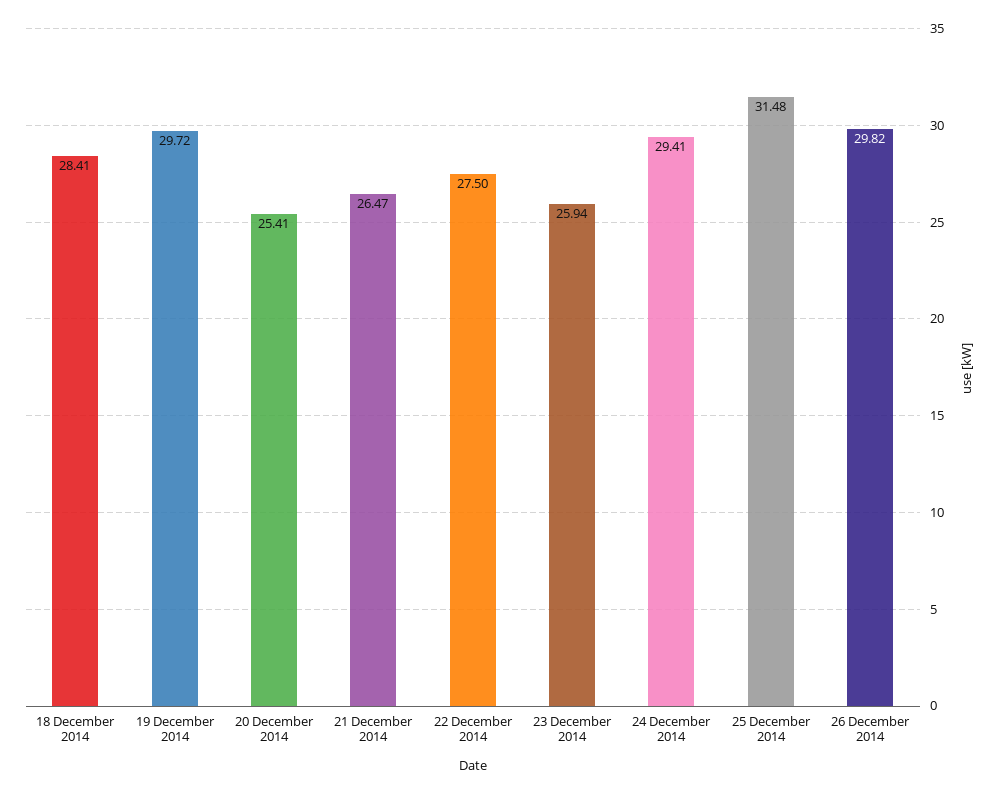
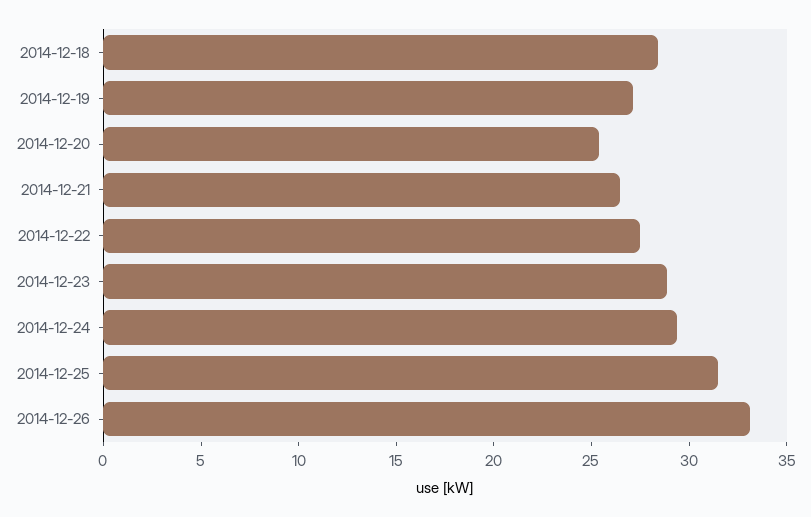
  {
    "18 December 2014": 28.41,
-   "19 December 2014": 29.72,
+   "19 December 2014": 27,
    "20 December 2014": 25.41,
    "21 December 2014": 26.47,
    "22 December 2014": 27.5,
-   "23 December 2014": 25.94,
+   "23 December 2014": 29,
    "24 December 2014": 29.41,
    "25 December 2014": 31.48,
-   "26 December 2014": 29.82
+   "26 December 2014": 33
  }

